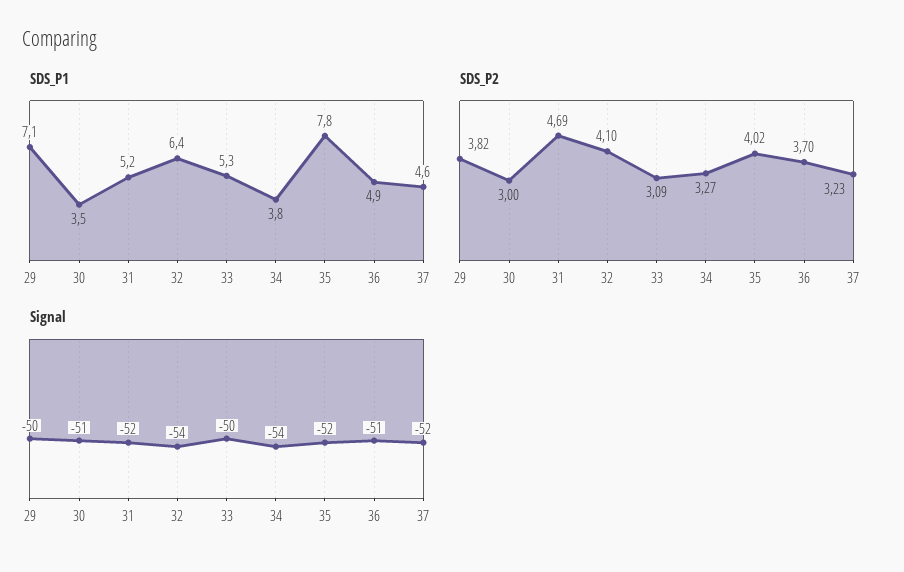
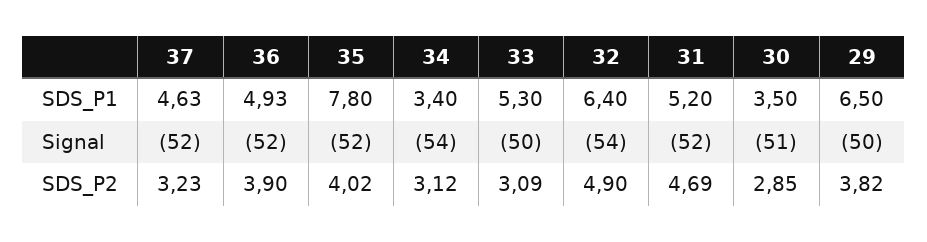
  {
    "SDS_P1": {
-     "29": 7.1,
+     "29": 6.5,
      "30": 3.5,
      "31": 5.2,
      "32": 6.4,
      "33": 5.3,
-     "34": 3.8,
+     "34": 3.4,
      "35": 7.8,
      "36": 4.93,
      "37": 4.63
    },
    "SDS_P2": {
      "29": 3.82,
-     "30": 3,
+     "30": 2.85,
      "31": 4.69,
-     "32": 4.1,
+     "32": 4.9,
      "33": 3.09,
-     "34": 3.27,
+     "34": 3.12,
      "35": 4.02,
-     "36": 3.7,
+     "36": 3.9,
      "37": 3.23
    },
    "Signal": {
      "29": -50,
      "30": -51,
      "31": -52,
      "32": -54,
      "33": -50,
      "34": -54,
      "35": -52,
-     "36": -51,
+     "36": -52,
      "37": -52
    }
  }

